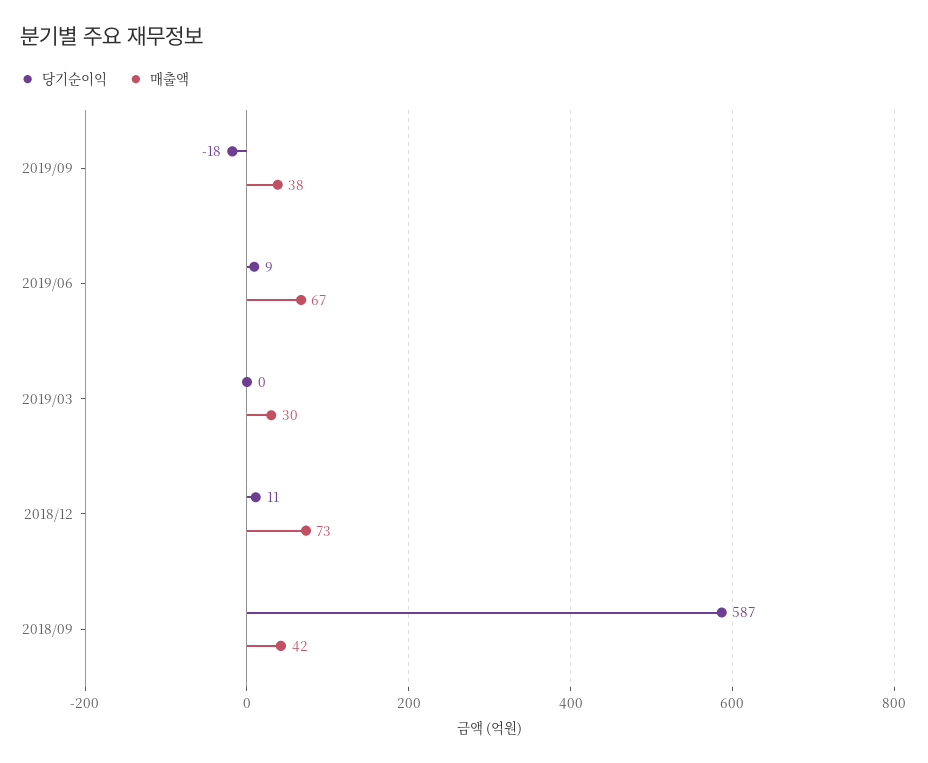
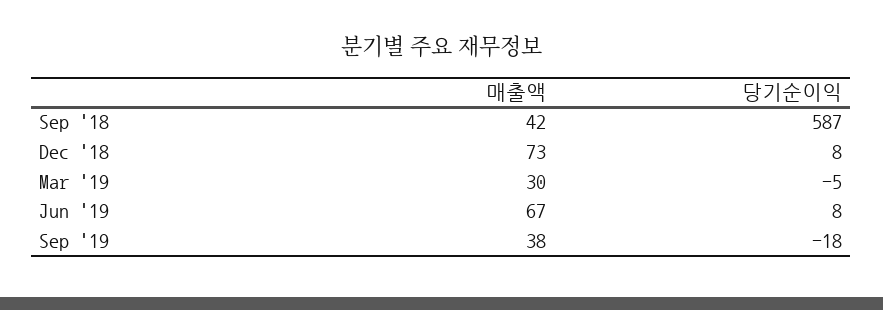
  {
    "당기순이익": {
      "2019/09": -18,
-     "2019/06": 9,
+     "2019/06": 8,
-     "2019/03": 0,
+     "2019/03": -5,
-     "2018/12": 11,
+     "2018/12": 8,
      "2018/09": 587
    },
    "매출액": {
      "2019/09": 38,
      "2019/06": 67,
      "2019/03": 30,
      "2018/12": 73,
      "2018/09": 42
    }
  }

